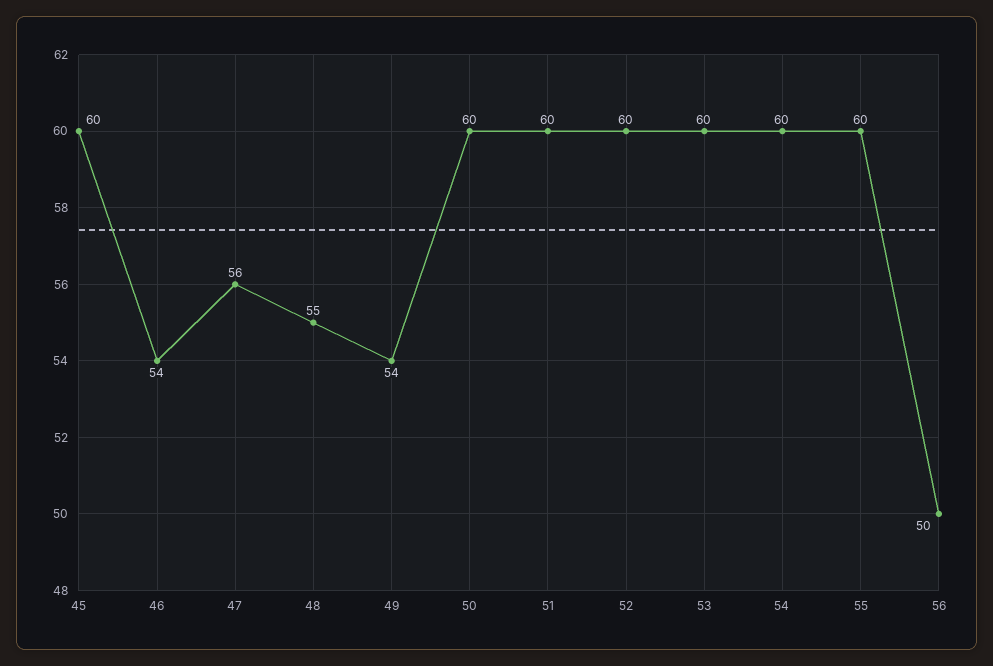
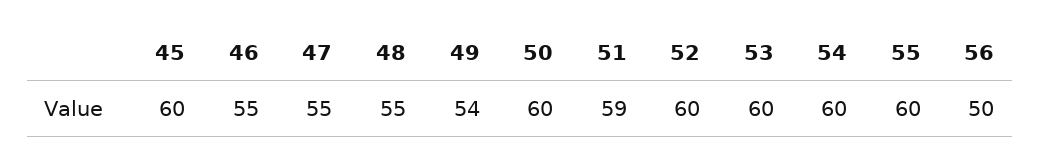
  {
    "45": 60,
-   "46": 54,
+   "46": 55,
-   "47": 56,
+   "47": 55,
    "48": 55,
    "49": 54,
    "50": 60,
-   "51": 60,
+   "51": 59,
    "52": 60,
    "53": 60,
    "54": 60,
    "55": 60,
    "56": 50
  }

